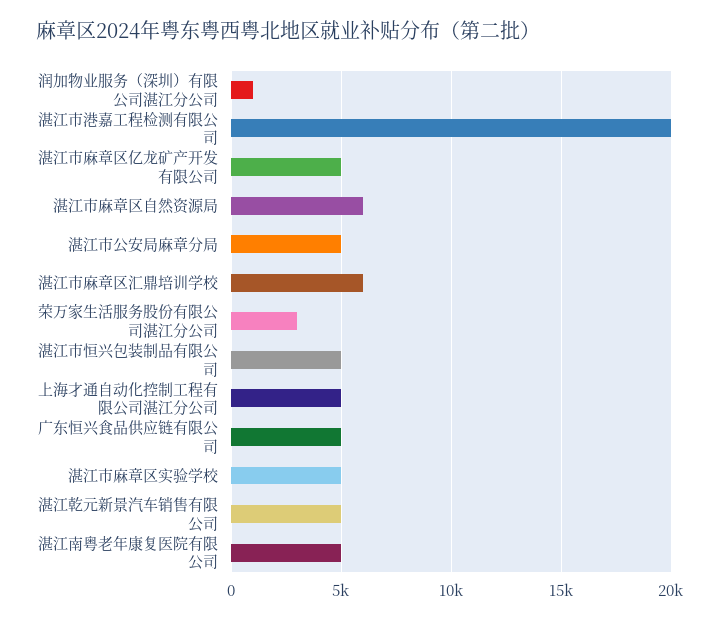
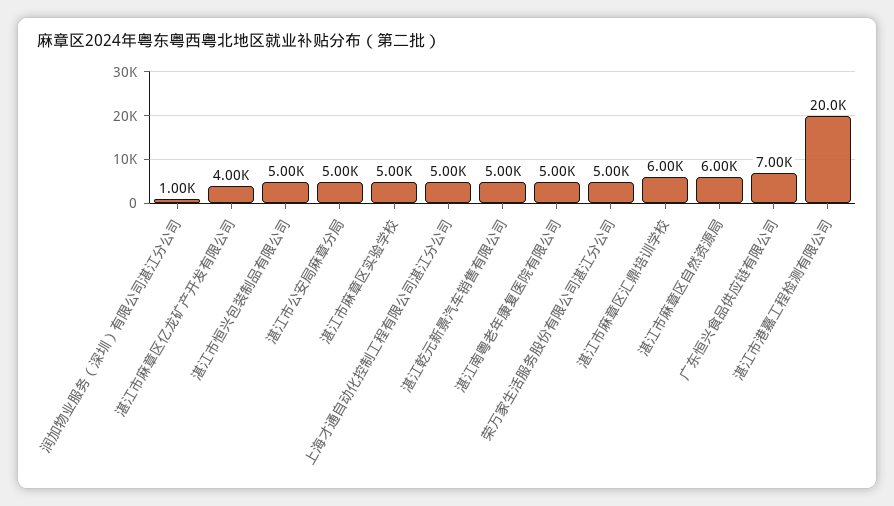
  {
    "润加物业服务（深圳）有限公司湛江分公司": 1000,
    "湛江市港嘉工程检测有限公司": 20000,
-   "湛江市麻章区亿龙矿产开发有限公司": 5000,
+   "湛江市麻章区亿龙矿产开发有限公司": 4000,
    "湛江市麻章区自然资源局": 6000,
    "湛江市公安局麻章分局": 5000,
    "湛江市麻章区汇鼎培训学校": 6000,
-   "荣万家生活服务股份有限公司湛江分公司": 3000,
+   "荣万家生活服务股份有限公司湛江分公司": 5000,
    "湛江市恒兴包装制品有限公司": 5000,
    "上海才通自动化控制工程有限公司湛江分公司": 5000,
-   "广东恒兴食品供应链有限公司": 5000,
+   "广东恒兴食品供应链有限公司": 7000,
    "湛江市麻章区实验学校": 5000,
    "湛江乾元新景汽车销售有限公司": 5000,
    "湛江南粤老年康复医院有限公司": 5000
  }

